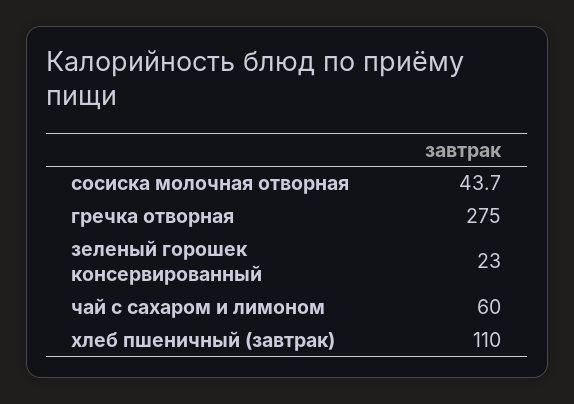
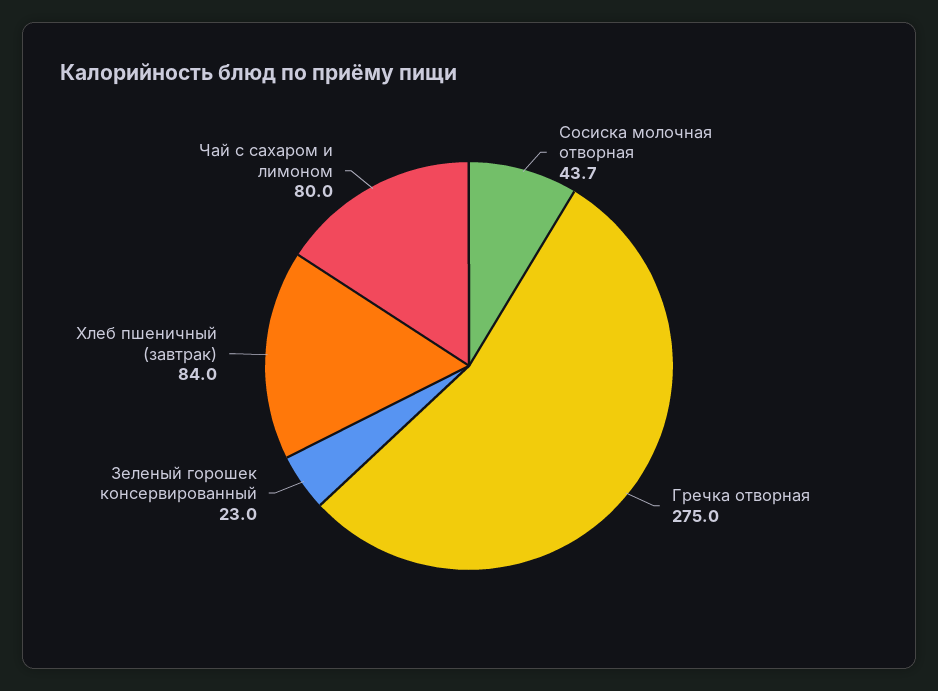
  {
    "сосиска молочная отворная": 43.7,
    "гречка отворная": 275,
    "зеленый горошек консервированный": 23,
-   "чай с сахаром и лимоном": 60,
+   "чай с сахаром и лимоном": 80,
-   "хлеб пшеничный (завтрак)": 110
+   "хлеб пшеничный (завтрак)": 84
  }

